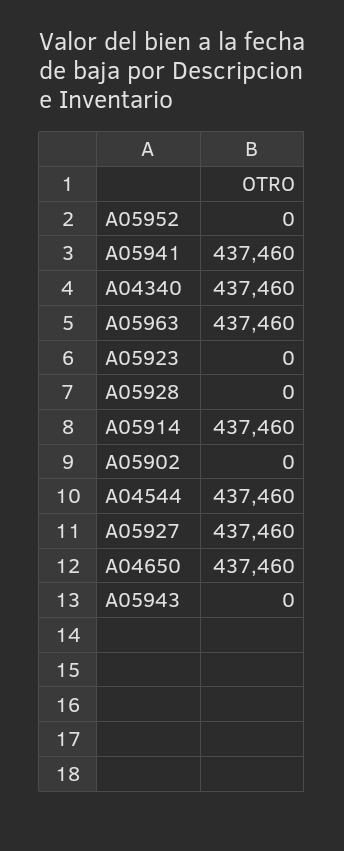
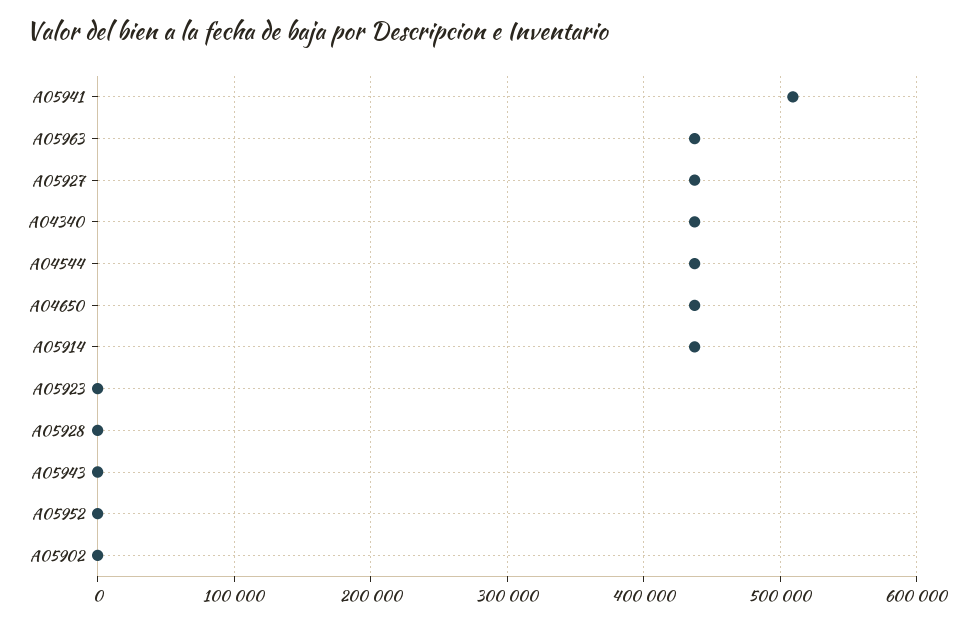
  {
    "A05952": 0,
-   "A05941": 437460,
+   "A05941": 510000,
    "A04340": 437460,
    "A05963": 437460,
    "A05923": 0,
    "A05928": 0,
    "A05914": 437460,
    "A05902": 0,
    "A04544": 437460,
    "A05927": 437460,
    "A04650": 437460,
    "A05943": 0
  }

